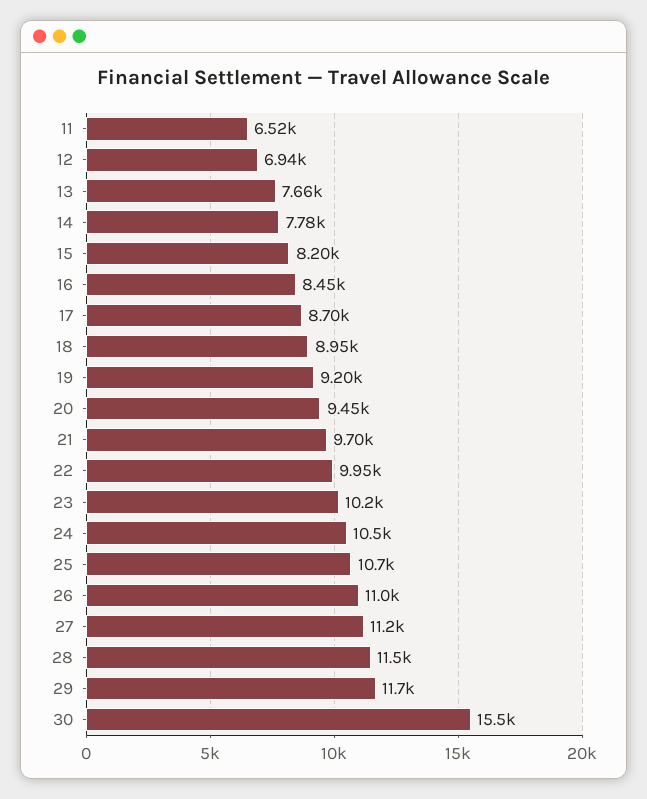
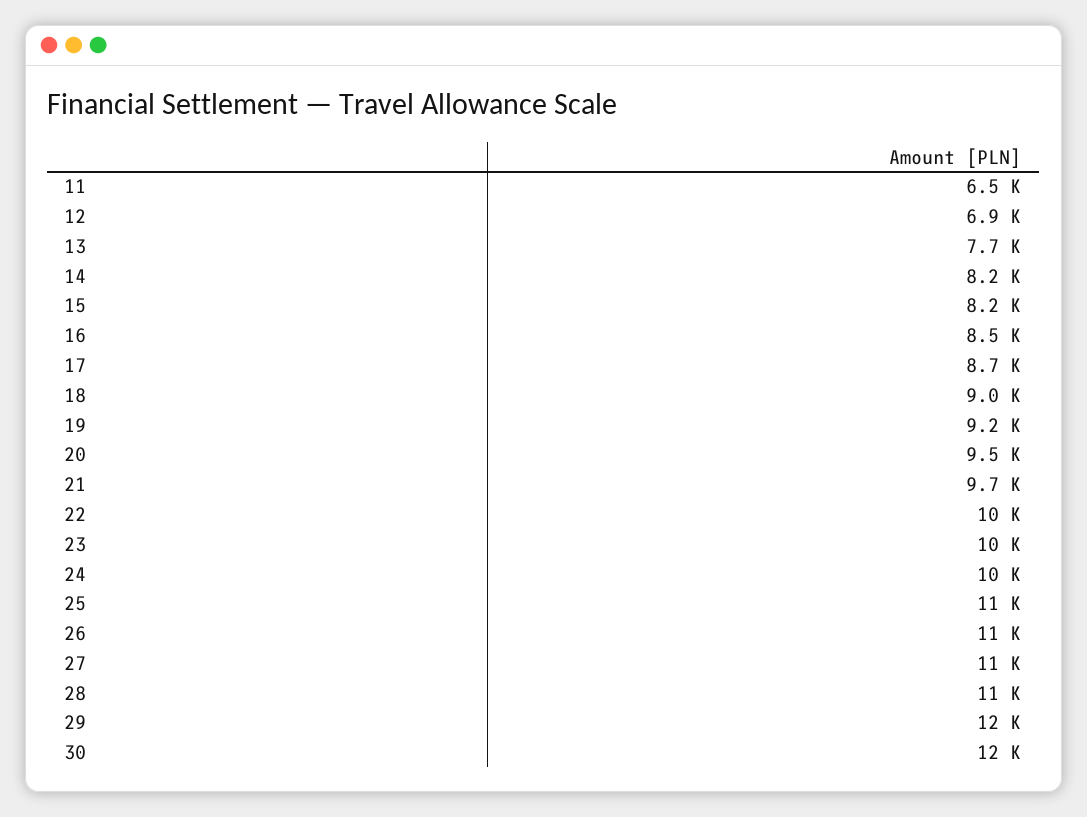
  {
    "11": 6520,
    "12": 6940,
    "13": 7660,
-   "14": 7780,
+   "14": 8200,
    "15": 8200,
    "16": 8450,
    "17": 8700,
    "18": 8950,
    "19": 9200,
    "20": 9450,
    "21": 9700,
    "22": 9950,
    "23": 10200,
    "24": 10500,
    "25": 10700,
    "26": 11000,
    "27": 11200,
    "28": 11500,
    "29": 11700,
-   "30": 15500
+   "30": 12000
  }

